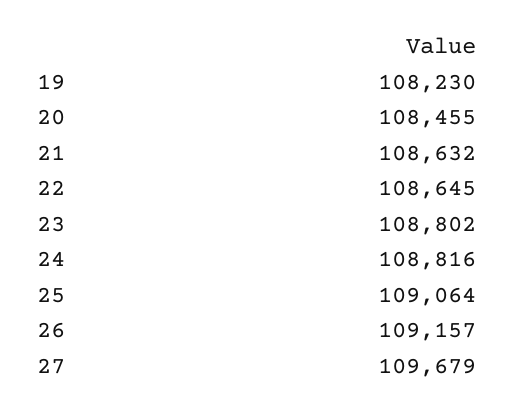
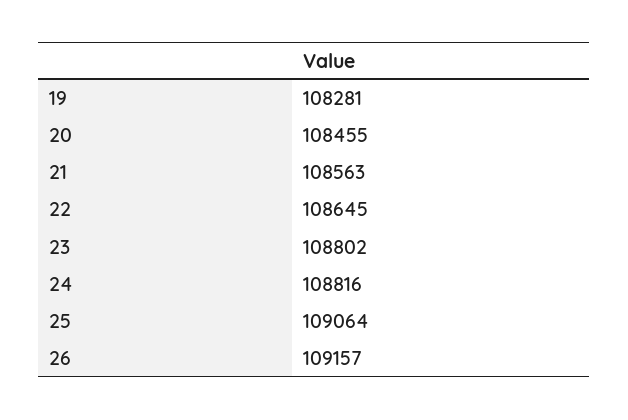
  {
-   "19": 108230,
+   "19": 108281,
    "20": 108455,
-   "21": 108632,
+   "21": 108563,
    "22": 108645,
    "23": 108802,
    "24": 108816,
    "25": 109064,
-   "26": 109157,
+   "26": 109157
-   "27": 109679
  }

